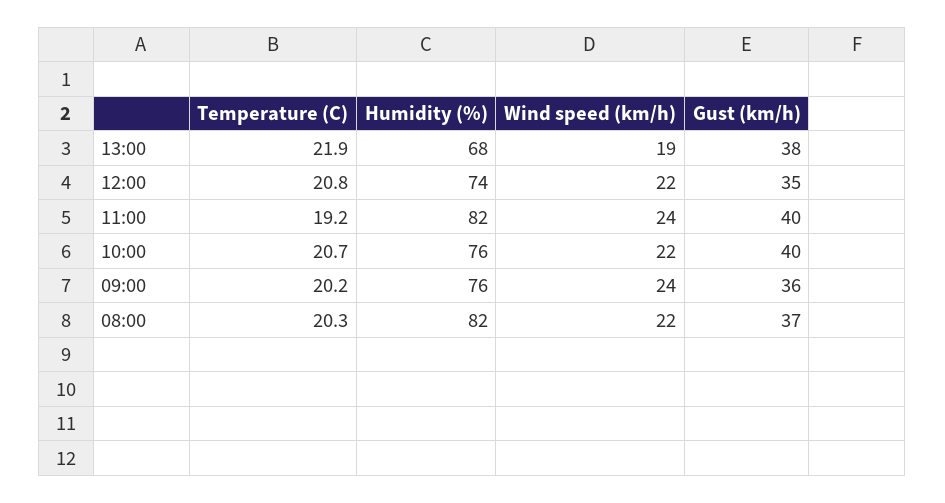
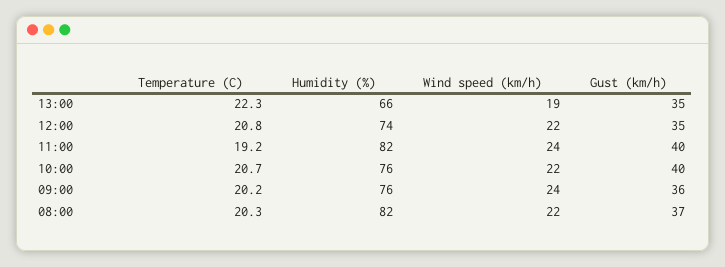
  {
    "Temperature (C)": {
-     "13:00": 21.9,
+     "13:00": 22.3,
      "12:00": 20.8,
      "11:00": 19.2,
      "10:00": 20.7,
      "09:00": 20.2,
      "08:00": 20.3
    },
    "Humidity (%)": {
-     "13:00": 68,
+     "13:00": 66,
      "12:00": 74,
      "11:00": 82,
      "10:00": 76,
      "09:00": 76,
      "08:00": 82
    },
    "Wind speed (km/h)": {
      "13:00": 19,
      "12:00": 22,
      "11:00": 24,
      "10:00": 22,
      "09:00": 24,
      "08:00": 22
    },
    "Gust (km/h)": {
-     "13:00": 38,
+     "13:00": 35,
      "12:00": 35,
      "11:00": 40,
      "10:00": 40,
      "09:00": 36,
      "08:00": 37
    }
  }

